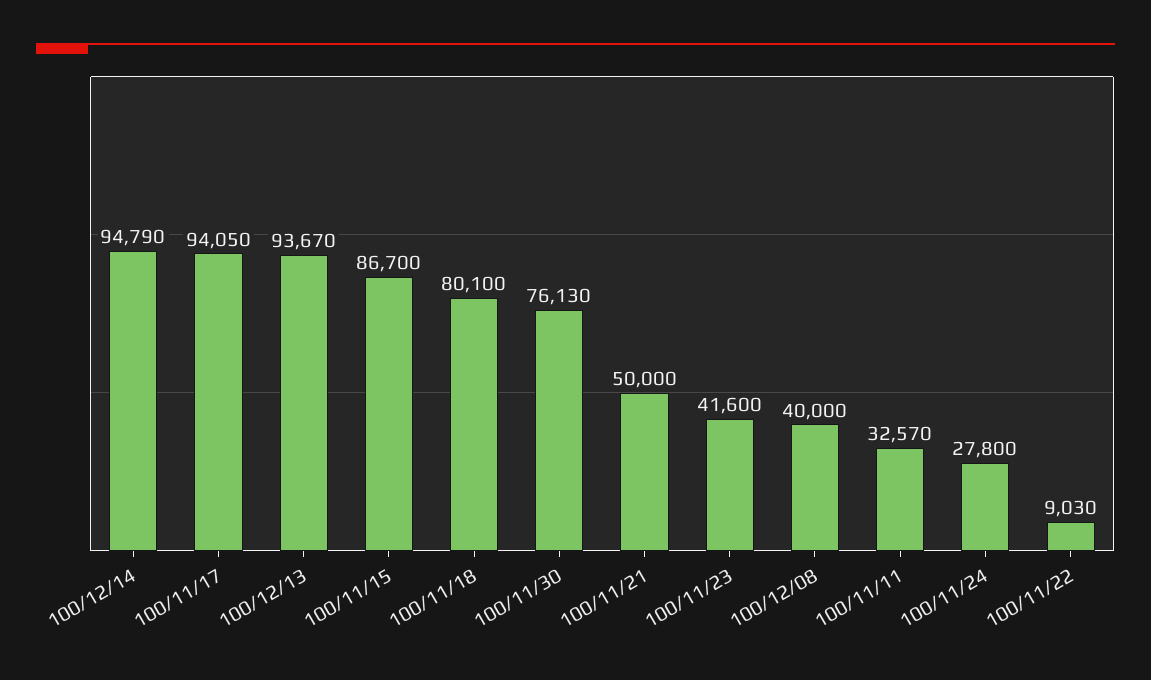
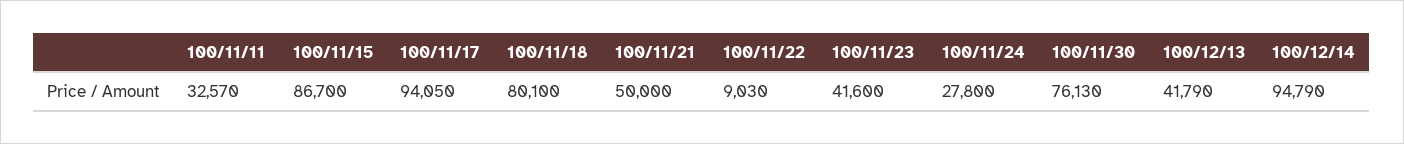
  {
    "100/12/14": 94790,
    "100/11/17": 94050,
-   "100/12/13": 93670,
+   "100/12/13": 41790,
    "100/11/15": 86700,
    "100/11/18": 80100,
    "100/11/30": 76130,
    "100/11/21": 50000,
    "100/11/23": 41600,
-   "100/12/08": 40000,
    "100/11/11": 32570,
    "100/11/24": 27800,
    "100/11/22": 9030
  }

